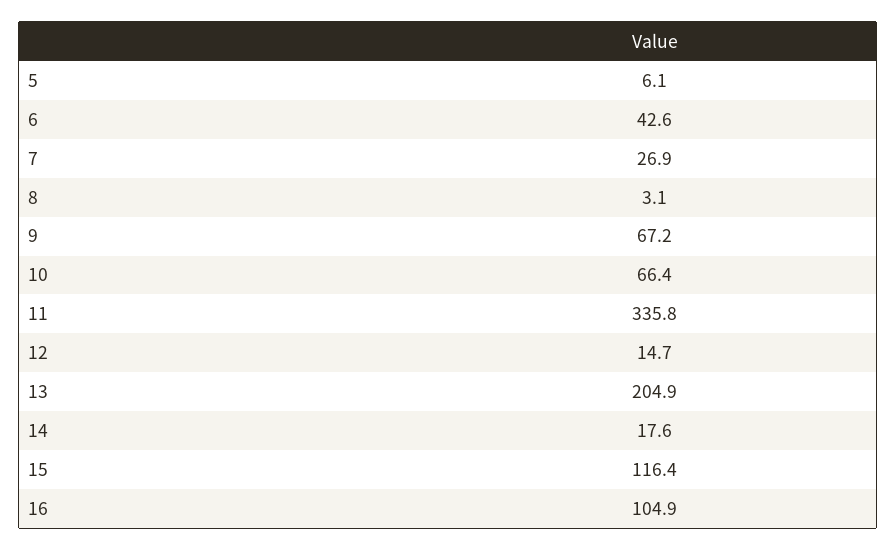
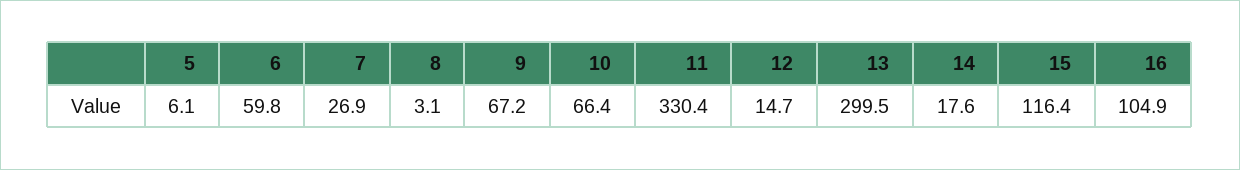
  {
    "5": 6.1,
-   "6": 42.6,
+   "6": 59.8,
    "7": 26.9,
    "8": 3.1,
    "9": 67.2,
    "10": 66.4,
-   "11": 335.8,
+   "11": 330.4,
    "12": 14.7,
-   "13": 204.9,
+   "13": 299.5,
    "14": 17.6,
    "15": 116.4,
    "16": 104.9
  }

